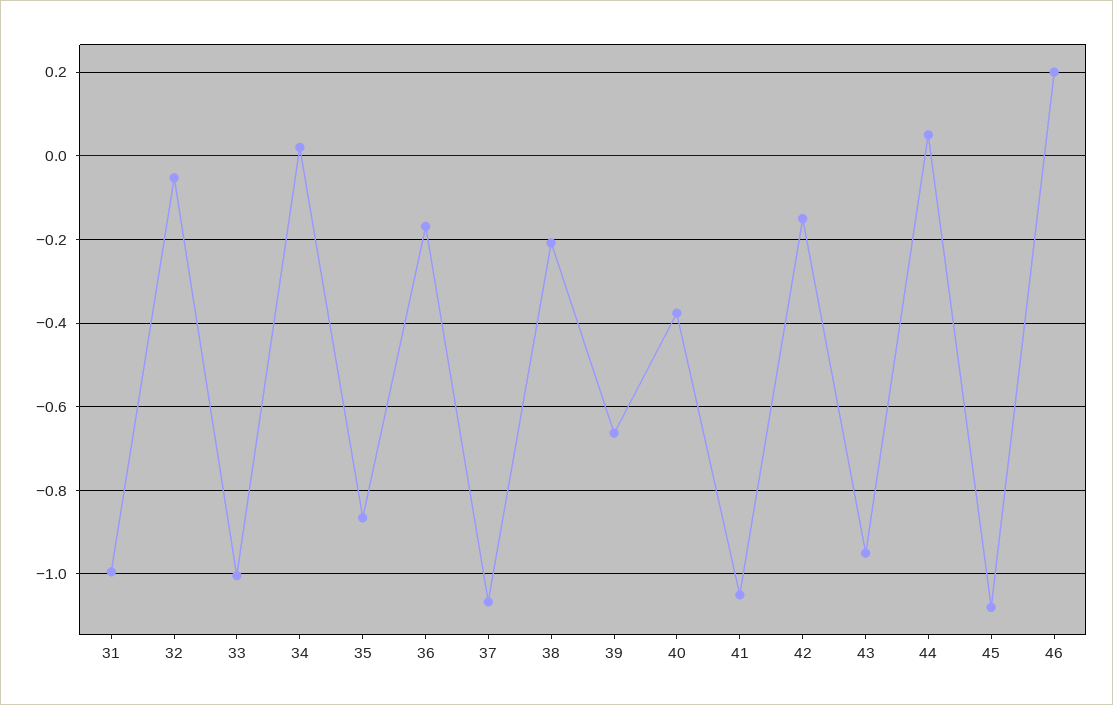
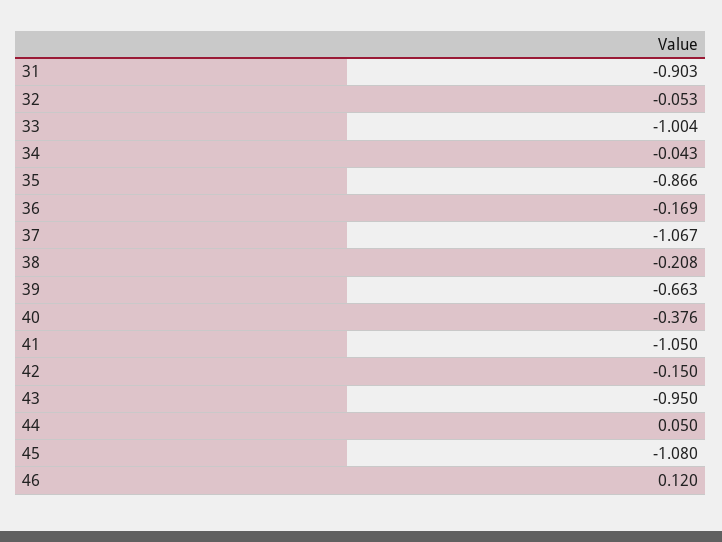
  {
-   "31": -1,
+   "31": -0.903,
    "32": -0.053,
    "33": -1.004,
-   "34": 0.02,
+   "34": -0.043,
    "35": -0.866,
    "36": -0.169,
    "37": -1.067,
    "38": -0.208,
    "39": -0.663,
    "40": -0.376,
    "41": -1.05,
    "42": -0.15,
    "43": -0.95,
    "44": 0.05,
    "45": -1.08,
-   "46": 0.2
+   "46": 0.12
  }

